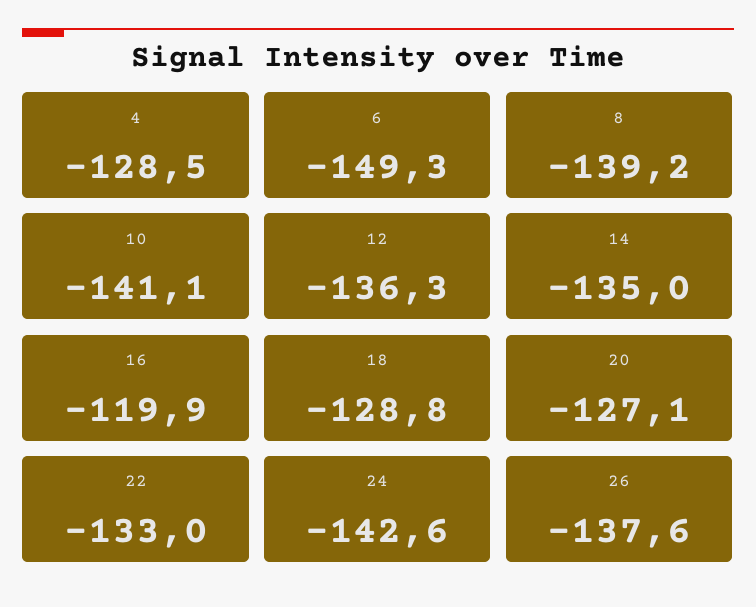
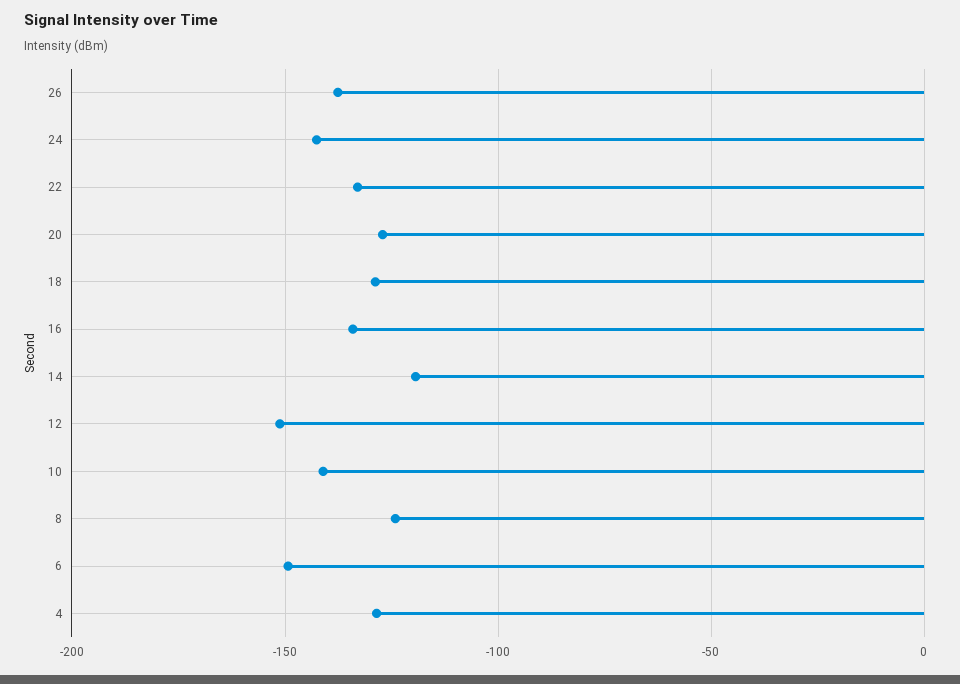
  {
    "4": -128.5,
    "6": -149.3,
-   "8": -139.2,
+   "8": -125,
    "10": -141.1,
-   "12": -136.3,
+   "12": -150,
-   "14": -135,
+   "14": -120,
-   "16": -119.9,
+   "16": -135,
    "18": -128.8,
    "20": -127.1,
    "22": -133,
    "24": -142.6,
    "26": -137.6
  }

